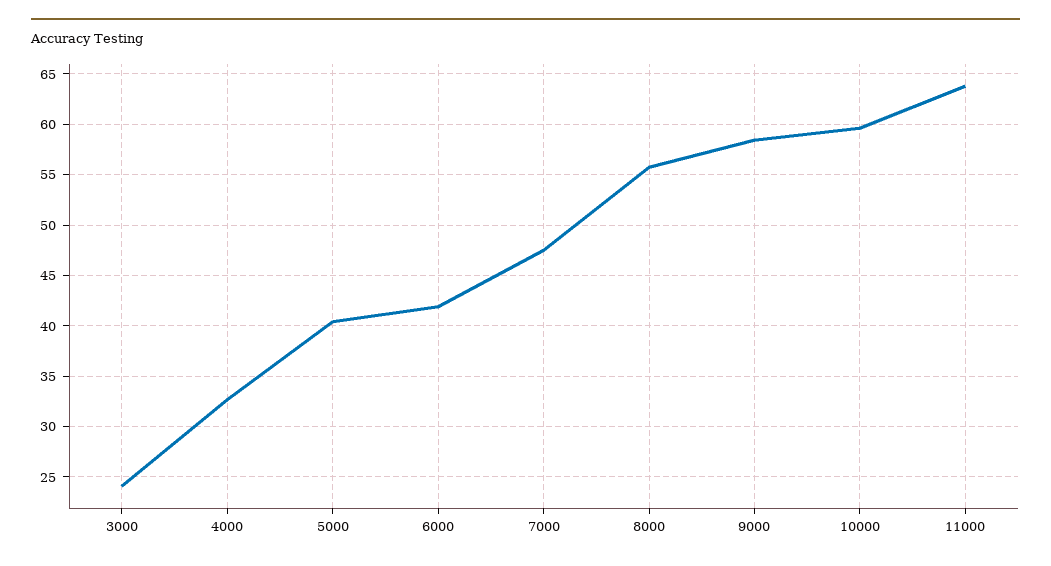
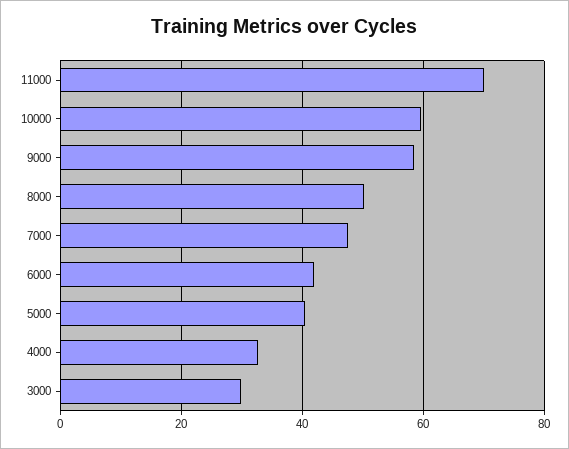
  {
-   "3000": 24,
+   "3000": 30,
    "4000": 33,
    "5000": 40,
    "6000": 42,
    "7000": 48,
-   "8000": 56,
+   "8000": 50,
    "9000": 58,
    "10000": 60,
-   "11000": 64
+   "11000": 70
  }

